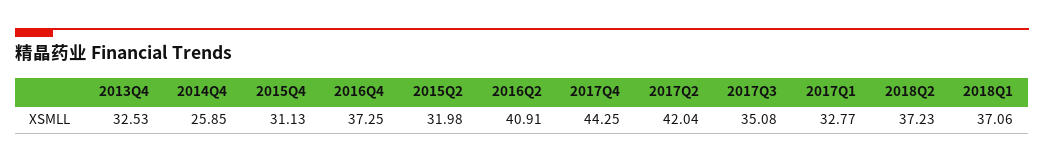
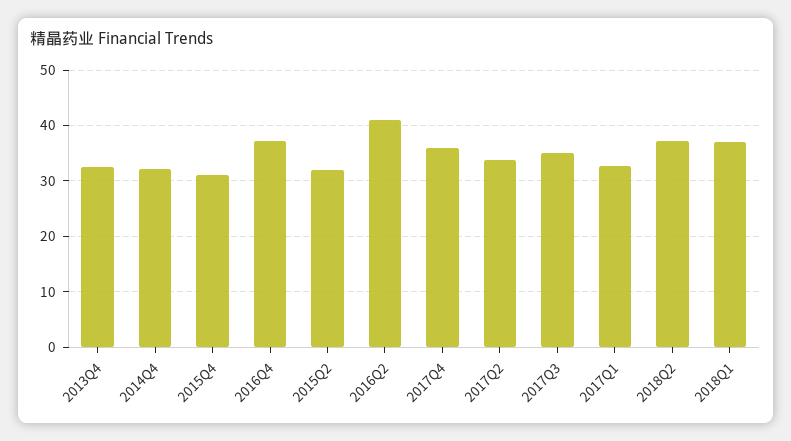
  {
    "2013Q4": 32.53,
-   "2014Q4": 25.85,
+   "2014Q4": 32,
    "2015Q4": 31.13,
    "2016Q4": 37.25,
    "2015Q2": 31.98,
    "2016Q2": 40.91,
-   "2017Q4": 44.25,
+   "2017Q4": 36,
-   "2017Q2": 42.04,
+   "2017Q2": 34,
    "2017Q3": 35.08,
    "2017Q1": 32.77,
    "2018Q2": 37.23,
    "2018Q1": 37.06
  }

